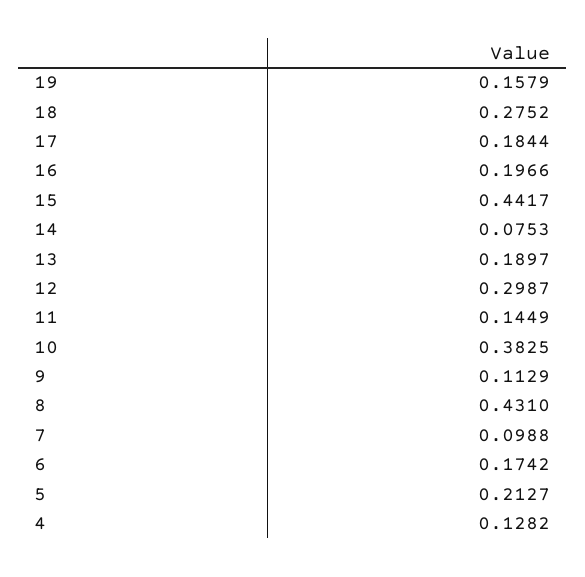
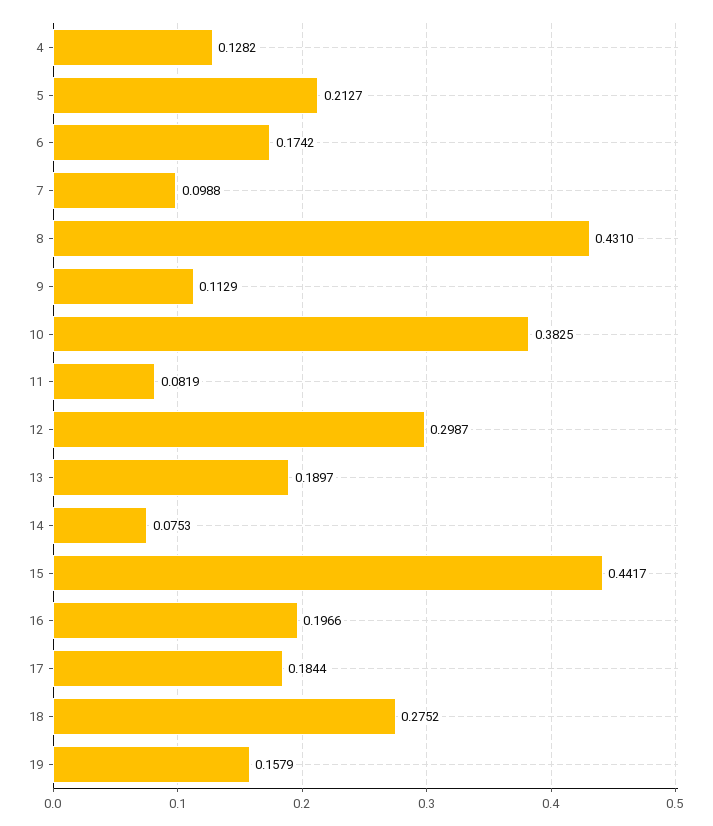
  {
    "19": 0.1579,
    "18": 0.2752,
    "17": 0.1844,
    "16": 0.1966,
    "15": 0.4417,
    "14": 0.0753,
    "13": 0.1897,
    "12": 0.2987,
-   "11": 0.1449,
+   "11": 0.0819,
    "10": 0.3825,
    "9": 0.1129,
    "8": 0.431,
    "7": 0.0988,
    "6": 0.1742,
    "5": 0.2127,
    "4": 0.1282
  }

